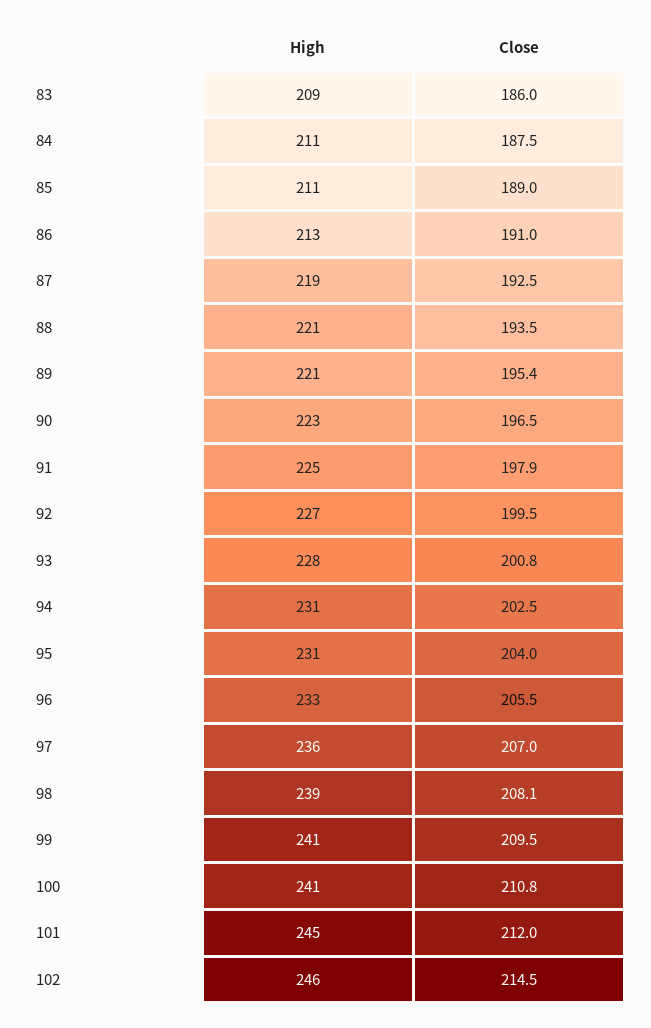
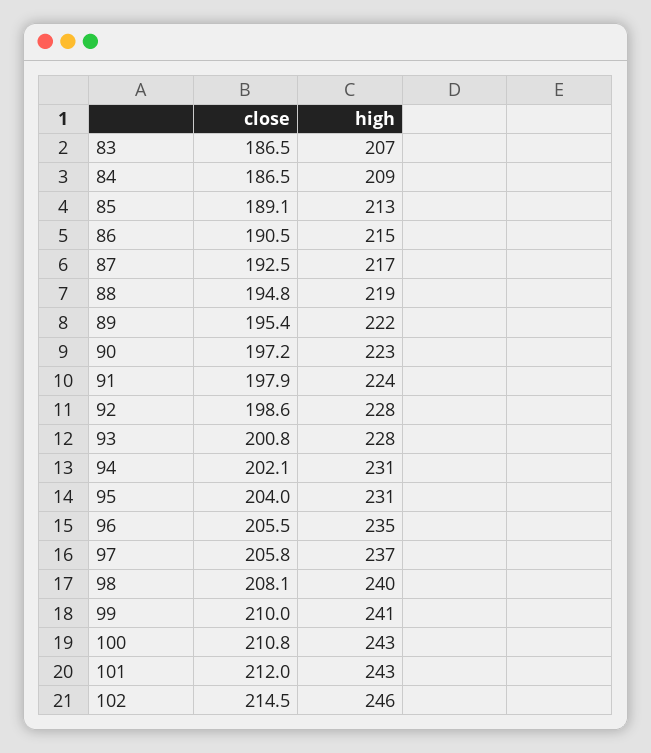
  {
    "High": {
-     "83": 209,
+     "83": 207,
-     "84": 211,
+     "84": 209,
-     "85": 211,
+     "85": 213,
-     "86": 213,
+     "86": 215,
-     "87": 219,
+     "87": 217,
-     "88": 221,
+     "88": 219,
-     "89": 221,
+     "89": 222,
      "90": 223,
-     "91": 225,
+     "91": 224,
-     "92": 227,
+     "92": 228,
      "93": 228,
      "94": 231,
      "95": 231,
-     "96": 233,
+     "96": 235,
-     "97": 236,
+     "97": 237,
-     "98": 239,
+     "98": 240,
      "99": 241,
-     "100": 241,
+     "100": 243,
-     "101": 245,
+     "101": 243,
      "102": 246
    },
    "Close": {
-     "83": 186,
+     "83": 186.5,
-     "84": 187.5,
+     "84": 186.5,
-     "85": 189,
+     "85": 189.1,
-     "86": 191,
+     "86": 190.5,
      "87": 192.5,
-     "88": 193.5,
+     "88": 194.8,
      "89": 195.4,
-     "90": 196.5,
+     "90": 197.2,
      "91": 197.9,
-     "92": 199.5,
+     "92": 198.6,
      "93": 200.8,
-     "94": 202.5,
+     "94": 202.1,
      "95": 204,
      "96": 205.5,
-     "97": 207,
+     "97": 205.8,
      "98": 208.1,
-     "99": 209.5,
+     "99": 210,
      "100": 210.8,
      "101": 212,
      "102": 214.5
    }
  }

